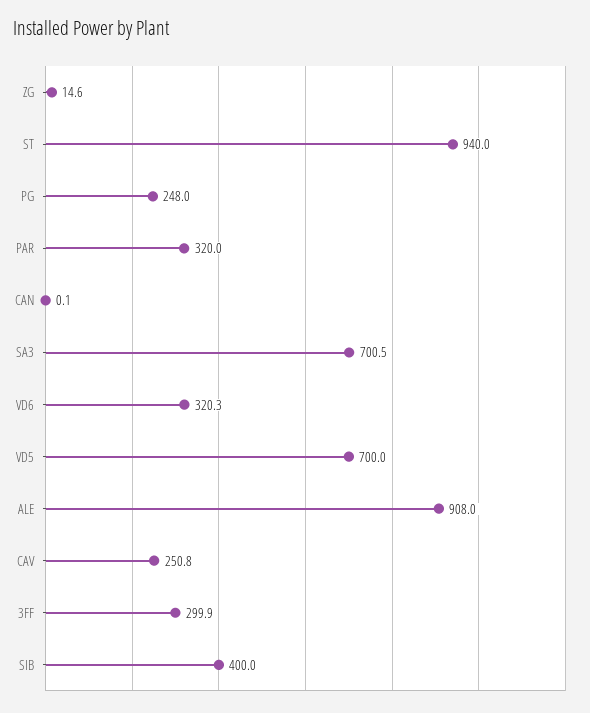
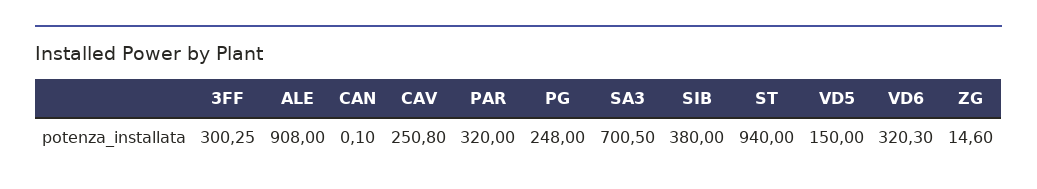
  {
    "ZG": 14.6,
    "ST": 940,
    "PG": 248,
    "PAR": 320,
    "CAN": 0.1,
    "SA3": 700.5,
    "VD6": 320.3,
-   "VD5": 700,
+   "VD5": 150,
    "ALE": 908,
    "CAV": 250.8,
-   "3FF": 299.9,
+   "3FF": 300.25,
-   "SIB": 400
+   "SIB": 380
  }

